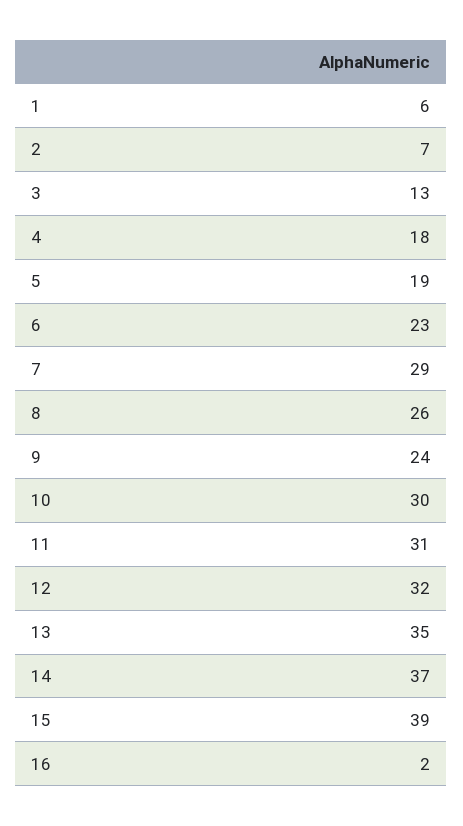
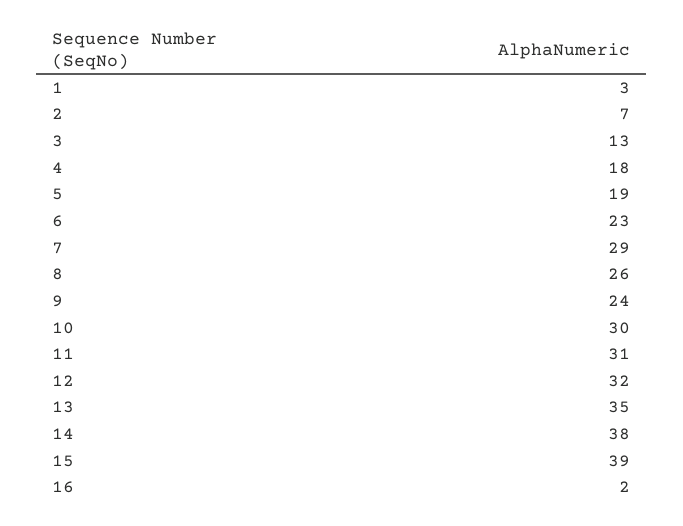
  {
-   "1": 6,
+   "1": 3,
    "2": 7,
    "3": 13,
    "4": 18,
    "5": 19,
    "6": 23,
    "7": 29,
    "8": 26,
    "9": 24,
    "10": 30,
    "11": 31,
    "12": 32,
    "13": 35,
-   "14": 37,
+   "14": 38,
    "15": 39,
    "16": 2
  }

